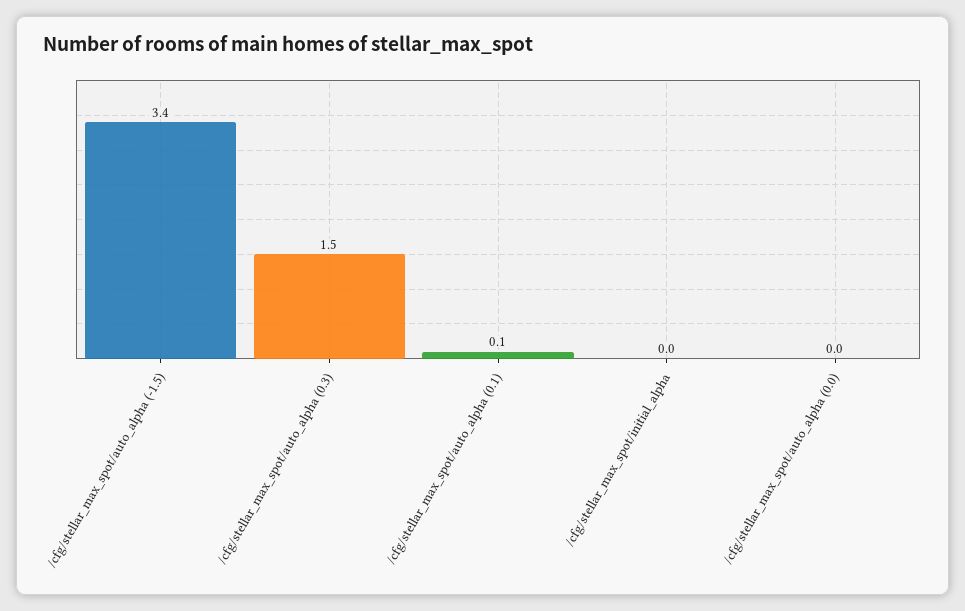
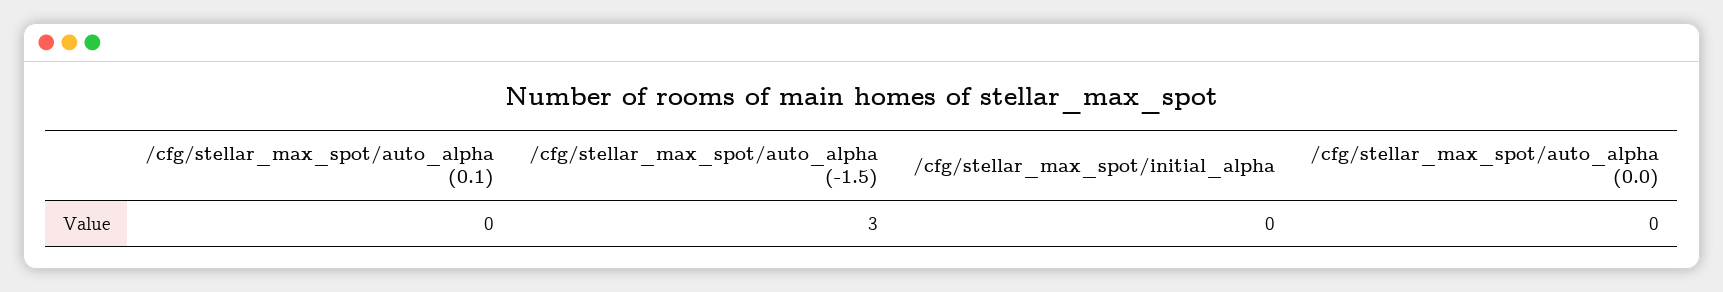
  {
-   "/cfg/stellar_max_spot/auto_alpha (-1.5)": 3.4,
+   "/cfg/stellar_max_spot/auto_alpha (-1.5)": 3,
-   "/cfg/stellar_max_spot/auto_alpha (0.3)": 1.5,
-   "/cfg/stellar_max_spot/auto_alpha (0.1)": 0.1,
+   "/cfg/stellar_max_spot/auto_alpha (0.1)": 0,
    "/cfg/stellar_max_spot/initial_alpha": 0,
    "/cfg/stellar_max_spot/auto_alpha (0.0)": 0
  }

